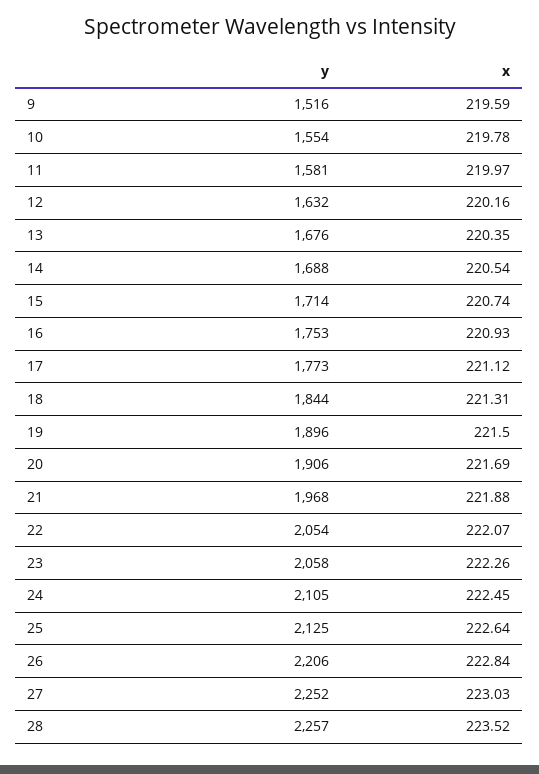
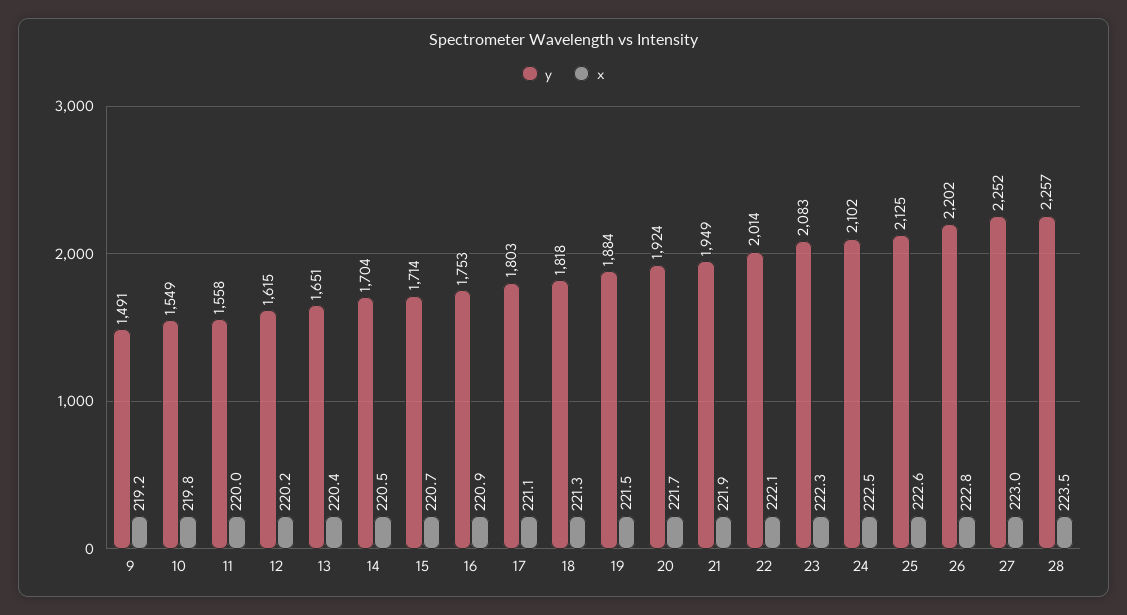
  {
    "y": {
-     "9": 1516,
+     "9": 1491,
-     "10": 1554,
+     "10": 1549,
-     "11": 1581,
+     "11": 1558,
-     "12": 1632,
+     "12": 1615,
-     "13": 1676,
+     "13": 1651,
-     "14": 1688,
+     "14": 1704,
      "15": 1714,
      "16": 1753,
-     "17": 1773,
+     "17": 1803,
-     "18": 1844,
+     "18": 1818,
-     "19": 1896,
+     "19": 1884,
-     "20": 1906,
+     "20": 1924,
-     "21": 1968,
+     "21": 1949,
-     "22": 2054,
+     "22": 2014,
-     "23": 2058,
+     "23": 2083,
-     "24": 2105,
+     "24": 2102,
      "25": 2125,
-     "26": 2206,
+     "26": 2202,
      "27": 2252,
      "28": 2257
    },
    "x": {
-     "9": 219.59,
+     "9": 219.2,
      "10": 219.78,
      "11": 219.97,
      "12": 220.16,
      "13": 220.35,
      "14": 220.54,
      "15": 220.74,
      "16": 220.93,
      "17": 221.12,
      "18": 221.31,
      "19": 221.5,
      "20": 221.69,
      "21": 221.88,
      "22": 222.07,
      "23": 222.26,
      "24": 222.45,
      "25": 222.64,
      "26": 222.84,
      "27": 223.03,
      "28": 223.52
    }
  }

